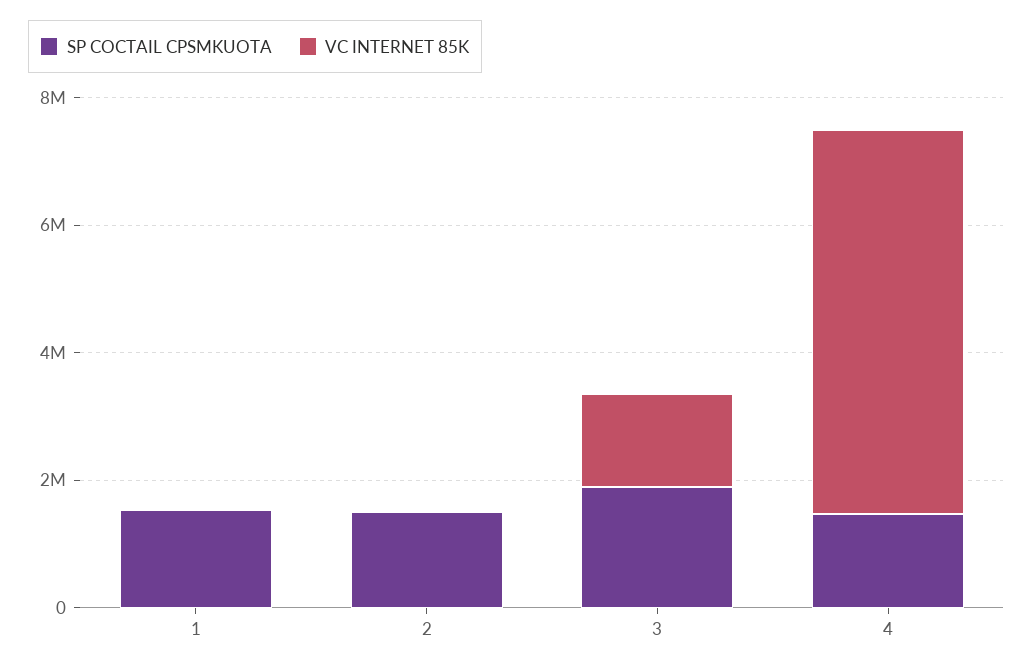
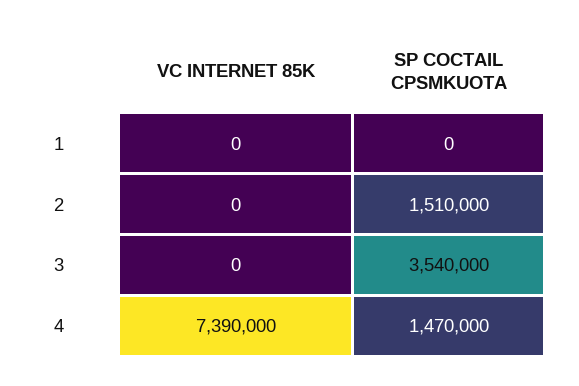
  {
    "SP COCTAIL CPSMKUOTA": {
-     "1": 1500000,
+     "1": 0,
      "2": 1510000,
-     "3": 2000000,
+     "3": 3540000,
      "4": 1470000
    },
    "VC INTERNET 85K": {
      "1": 0,
      "2": 0,
-     "3": 1500000,
+     "3": 0,
-     "4": 6000000
+     "4": 7390000
    }
  }

